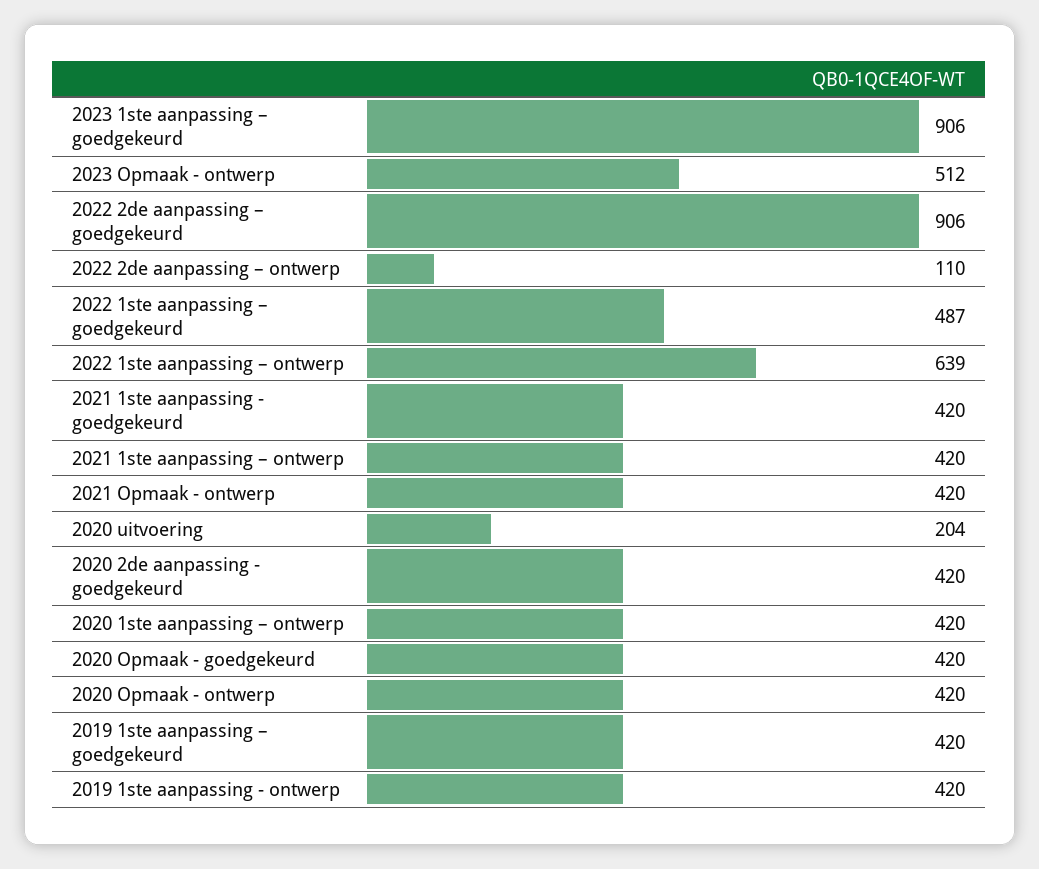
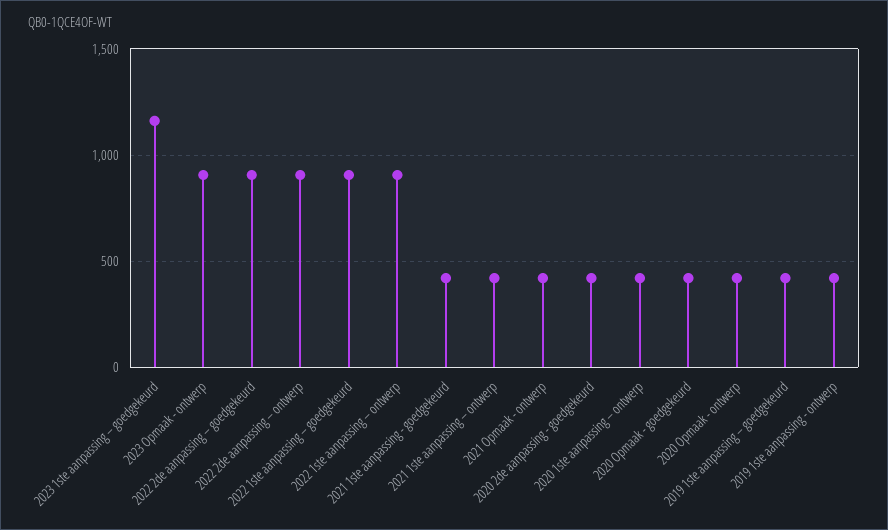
  {
-   "2023 1ste aanpassing – goedgekeurd": 906,
+   "2023 1ste aanpassing – goedgekeurd": 1150,
-   "2023 Opmaak - ontwerp": 512,
+   "2023 Opmaak - ontwerp": 900,
    "2022 2de aanpassing – goedgekeurd": 906,
-   "2022 2de aanpassing – ontwerp": 110,
+   "2022 2de aanpassing – ontwerp": 900,
-   "2022 1ste aanpassing – goedgekeurd": 487,
+   "2022 1ste aanpassing – goedgekeurd": 900,
-   "2022 1ste aanpassing – ontwerp": 639,
+   "2022 1ste aanpassing – ontwerp": 900,
    "2021 1ste aanpassing - goedgekeurd": 420,
    "2021 1ste aanpassing – ontwerp": 420,
    "2021 Opmaak - ontwerp": 420,
-   "2020 uitvoering": 204,
    "2020 2de aanpassing - goedgekeurd": 420,
    "2020 1ste aanpassing – ontwerp": 420,
    "2020 Opmaak - goedgekeurd": 420,
    "2020 Opmaak - ontwerp": 420,
    "2019 1ste aanpassing – goedgekeurd": 420,
    "2019 1ste aanpassing - ontwerp": 420
  }

